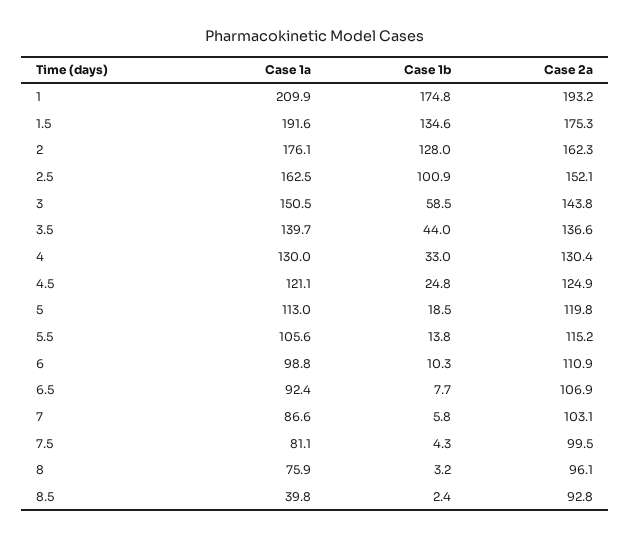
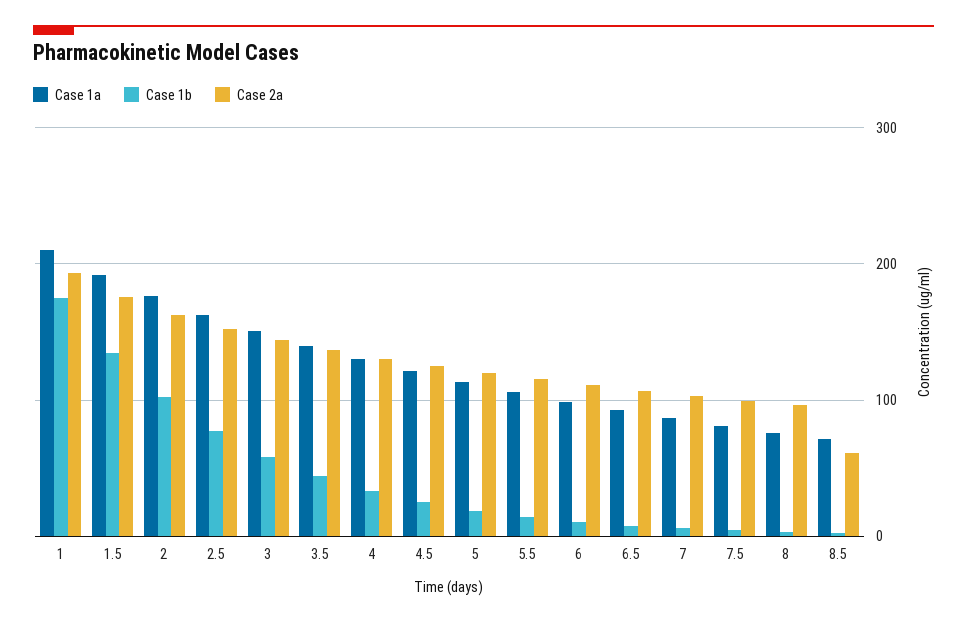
  {
    "Case 1a": {
      "1": 209.9,
      "1.5": 191.6,
      "2": 176.1,
      "2.5": 162.5,
      "3": 150.5,
      "3.5": 139.7,
      "4": 130,
      "4.5": 121.1,
      "5": 113,
      "5.5": 105.6,
      "6": 98.8,
      "6.5": 92.4,
      "7": 86.6,
      "7.5": 81.1,
      "8": 75.9,
-     "8.5": 39.8
+     "8.5": 70
    },
    "Case 1b": {
      "1": 174.8,
      "1.5": 134.6,
-     "2": 128,
+     "2": 100,
-     "2.5": 100.9,
+     "2.5": 80,
      "3": 58.5,
      "3.5": 44,
      "4": 33,
      "4.5": 24.8,
      "5": 18.5,
      "5.5": 13.8,
      "6": 10.3,
      "6.5": 7.7,
      "7": 5.8,
      "7.5": 4.3,
      "8": 3.2,
      "8.5": 2.4
    },
    "Case 2a": {
      "1": 193.2,
      "1.5": 175.3,
      "2": 162.3,
      "2.5": 152.1,
      "3": 143.8,
      "3.5": 136.6,
      "4": 130.4,
      "4.5": 124.9,
      "5": 119.8,
      "5.5": 115.2,
      "6": 110.9,
      "6.5": 106.9,
      "7": 103.1,
      "7.5": 99.5,
      "8": 96.1,
-     "8.5": 92.8
+     "8.5": 60
    }
  }

